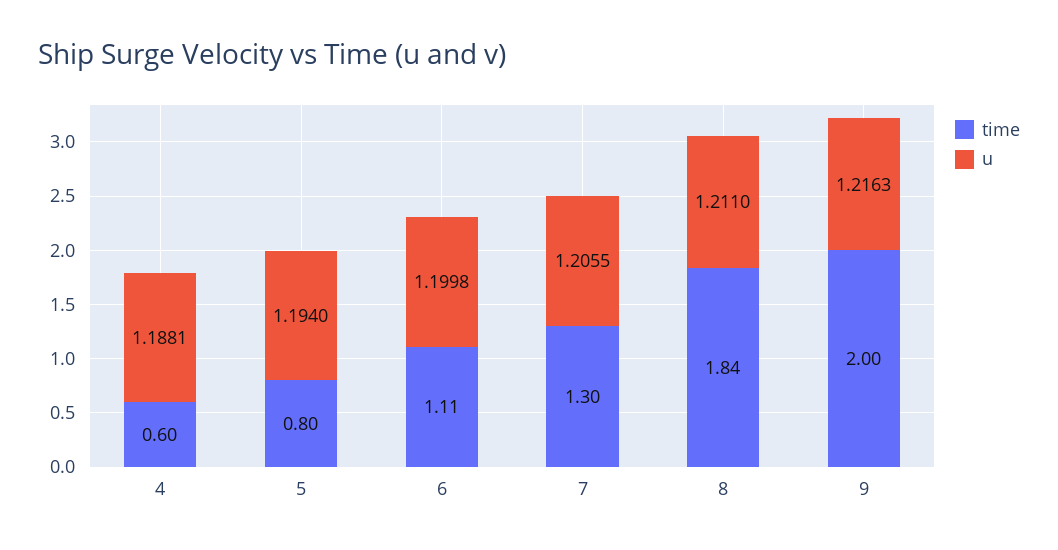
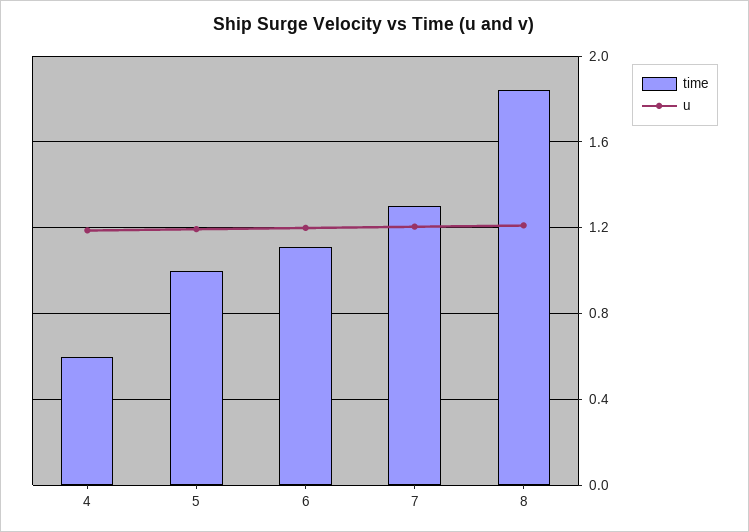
  {
    "time": {
      "4": 0.6,
-     "5": 0.8,
+     "5": 1,
      "6": 1.11,
      "7": 1.3,
-     "8": 1.84,
+     "8": 1.84
-     "9": 2
    },
    "u": {
      "4": 1.1881,
      "5": 1.194,
      "6": 1.1998,
      "7": 1.2055,
-     "8": 1.211,
+     "8": 1.211
-     "9": 1.2163
    }
  }

